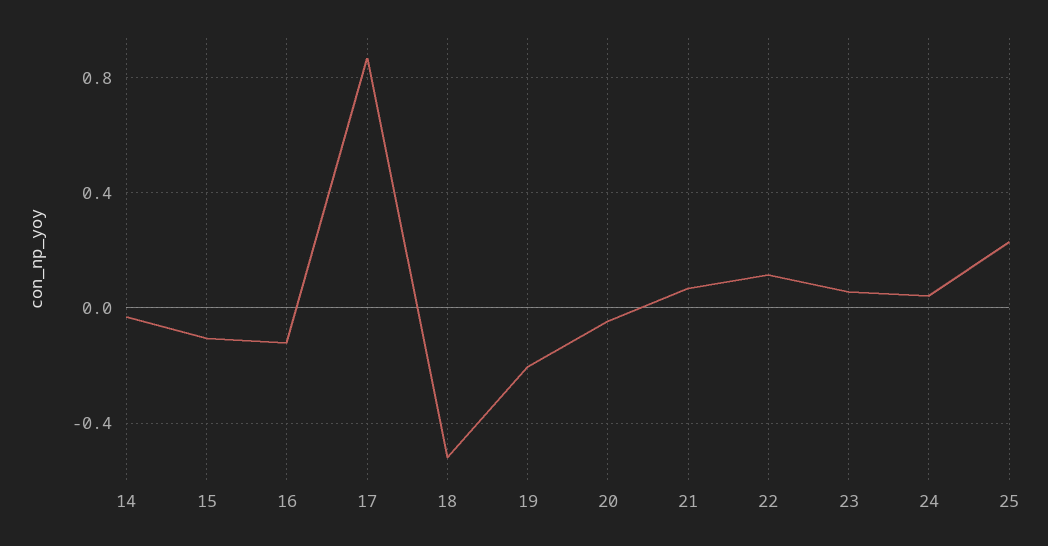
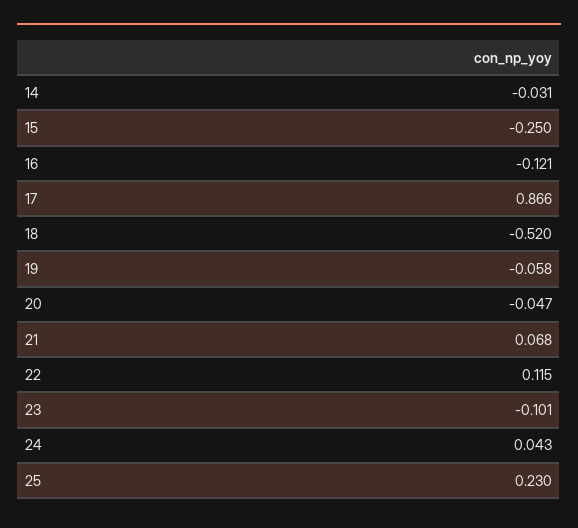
  {
    "14": -0.031,
-   "15": -0.1,
+   "15": -0.25,
    "16": -0.121,
    "17": 0.866,
    "18": -0.52,
-   "19": -0.2,
+   "19": -0.058,
    "20": -0.047,
    "21": 0.068,
    "22": 0.115,
-   "23": 0.05,
+   "23": -0.101,
    "24": 0.043,
    "25": 0.23
  }

